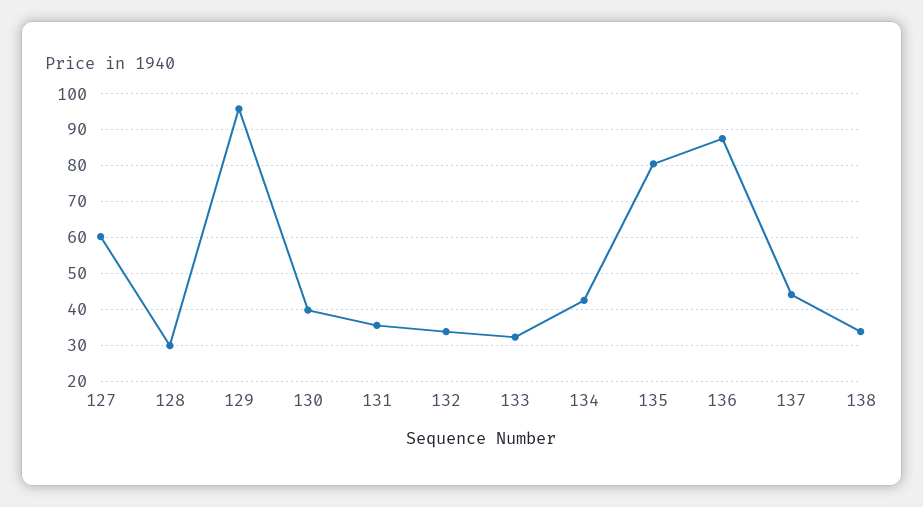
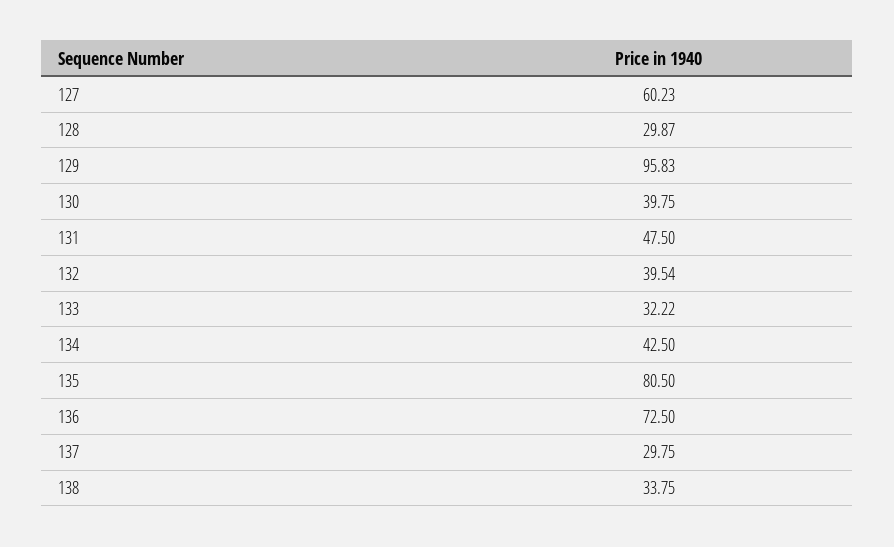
  {
    "127": 60.23,
    "128": 29.87,
    "129": 95.83,
    "130": 39.75,
-   "131": 36,
+   "131": 47.5,
-   "132": 34,
+   "132": 39.54,
    "133": 32.22,
    "134": 42.5,
    "135": 80.5,
-   "136": 88,
+   "136": 72.5,
-   "137": 44,
+   "137": 29.75,
    "138": 33.75
  }

